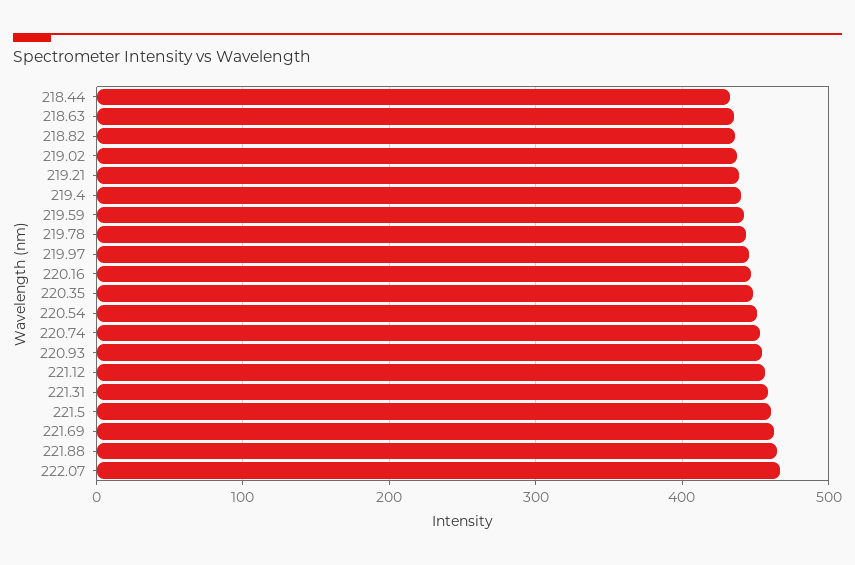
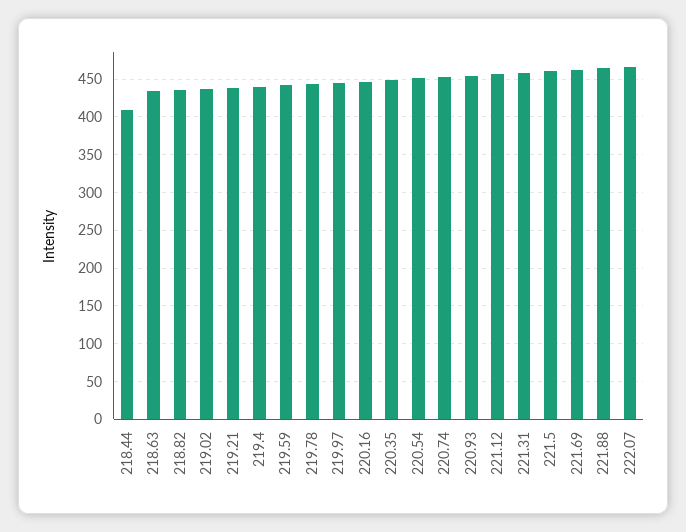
  {
-   "218.44": 430,
+   "218.44": 410,
    "218.63": 430,
    "218.82": 440,
    "219.02": 440,
    "219.21": 440,
    "219.4": 440,
    "219.59": 440,
    "219.78": 440,
    "219.97": 450,
    "220.16": 450,
    "220.35": 450,
    "220.54": 450,
    "220.74": 450,
    "220.93": 450,
    "221.12": 460,
    "221.31": 460,
    "221.5": 460,
    "221.69": 460,
    "221.88": 460,
    "222.07": 470
  }

